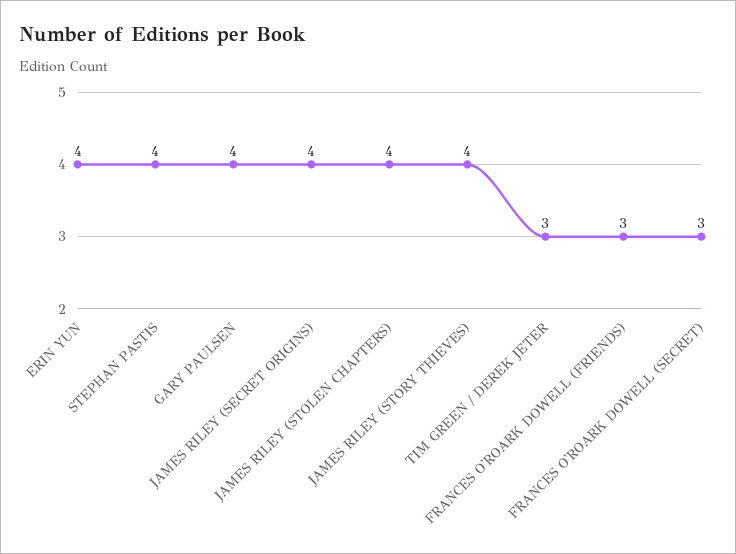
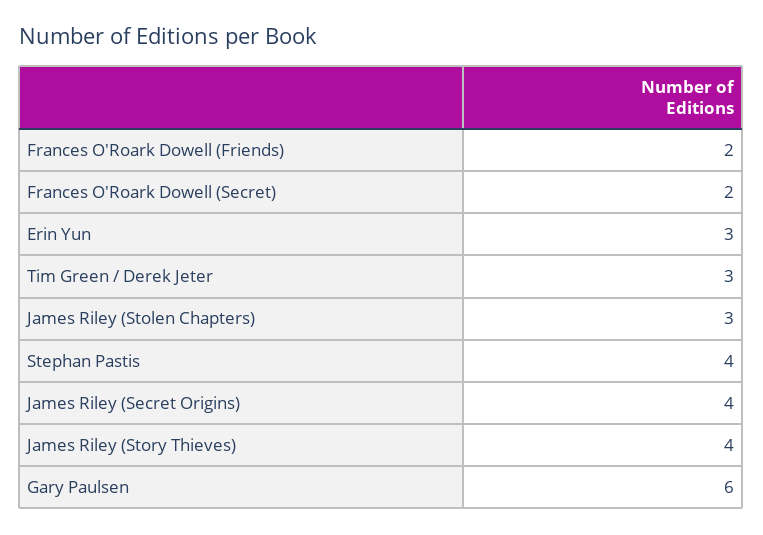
  {
-   "ERIN YUN": 4,
+   "ERIN YUN": 3,
    "STEPHAN PASTIS": 4,
-   "GARY PAULSEN": 4,
+   "GARY PAULSEN": 6,
    "JAMES RILEY (SECRET ORIGINS)": 4,
-   "JAMES RILEY (STOLEN CHAPTERS)": 4,
+   "JAMES RILEY (STOLEN CHAPTERS)": 3,
    "JAMES RILEY (STORY THIEVES)": 4,
    "TIM GREEN / DEREK JETER": 3,
-   "FRANCES O'ROARK DOWELL (FRIENDS)": 3,
+   "FRANCES O'ROARK DOWELL (FRIENDS)": 2,
-   "FRANCES O'ROARK DOWELL (SECRET)": 3
+   "FRANCES O'ROARK DOWELL (SECRET)": 2
  }

